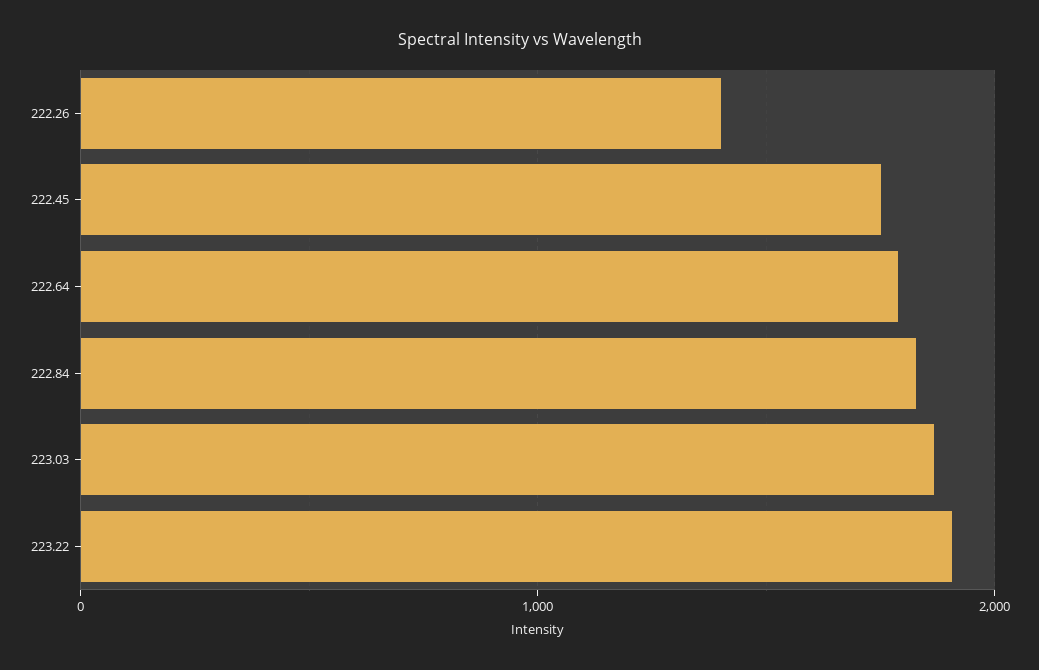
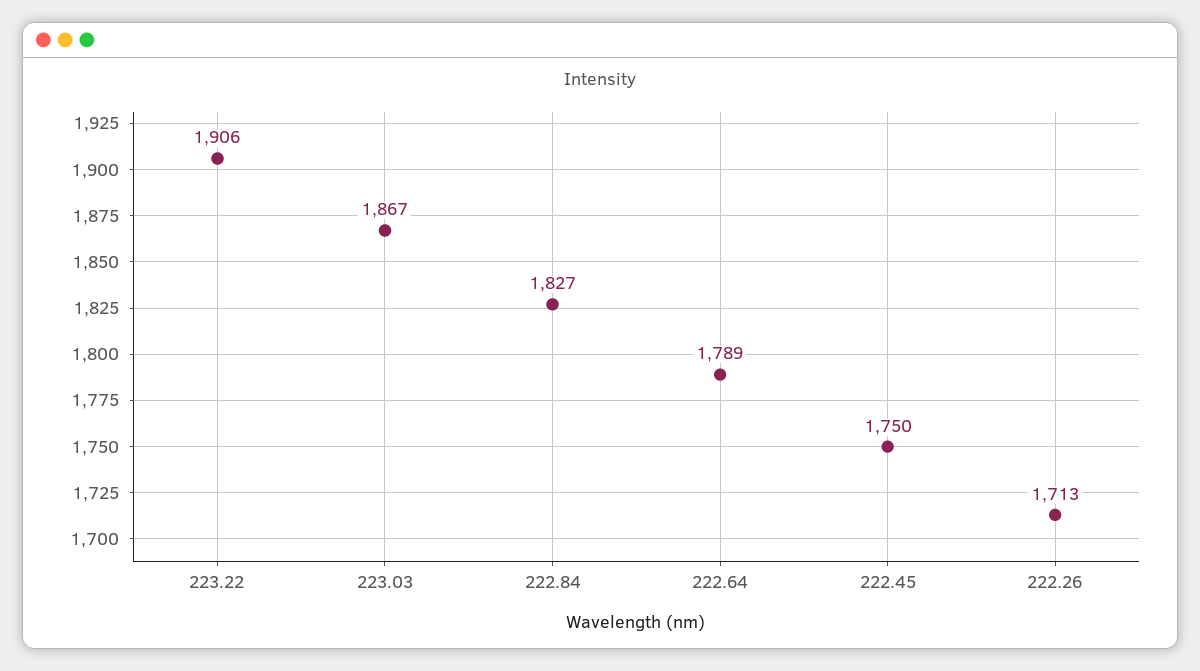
  {
-   "222.26": 1400,
+   "222.26": 1713,
    "222.45": 1750,
    "222.64": 1789,
    "222.84": 1827,
    "223.03": 1867,
    "223.22": 1906
  }

